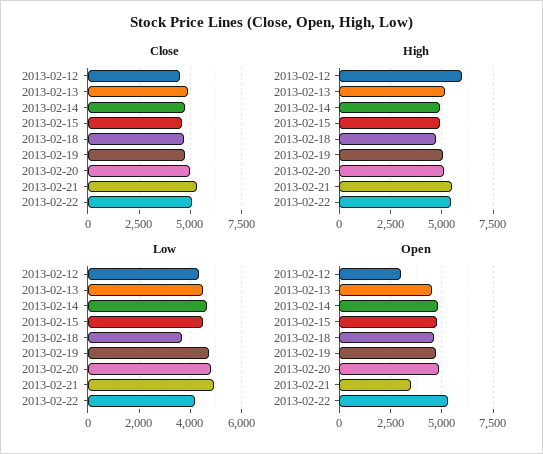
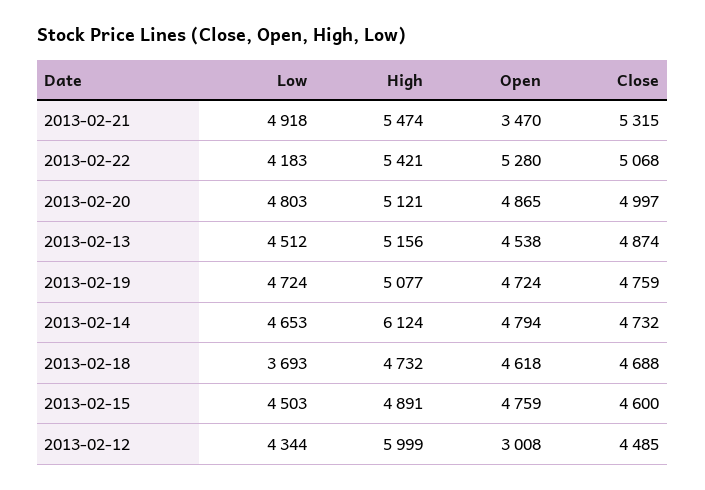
  {
    "Close": {
      "2013-02-12": 4485,
      "2013-02-13": 4874,
      "2013-02-14": 4732,
      "2013-02-15": 4600,
      "2013-02-18": 4688,
      "2013-02-19": 4759,
      "2013-02-20": 4997,
      "2013-02-21": 5315,
      "2013-02-22": 5068
    },
    "High": {
      "2013-02-12": 5999,
      "2013-02-13": 5156,
-     "2013-02-14": 5000,
+     "2013-02-14": 6124,
      "2013-02-15": 4891,
      "2013-02-18": 4732,
      "2013-02-19": 5077,
      "2013-02-20": 5121,
      "2013-02-21": 5474,
      "2013-02-22": 5421
    },
    "Low": {
      "2013-02-12": 4344,
      "2013-02-13": 4512,
      "2013-02-14": 4653,
      "2013-02-15": 4503,
      "2013-02-18": 3693,
      "2013-02-19": 4724,
      "2013-02-20": 4803,
      "2013-02-21": 4918,
      "2013-02-22": 4183
    },
    "Open": {
      "2013-02-12": 3008,
      "2013-02-13": 4538,
      "2013-02-14": 4794,
      "2013-02-15": 4759,
      "2013-02-18": 4618,
      "2013-02-19": 4724,
      "2013-02-20": 4865,
      "2013-02-21": 3470,
      "2013-02-22": 5280
    }
  }

